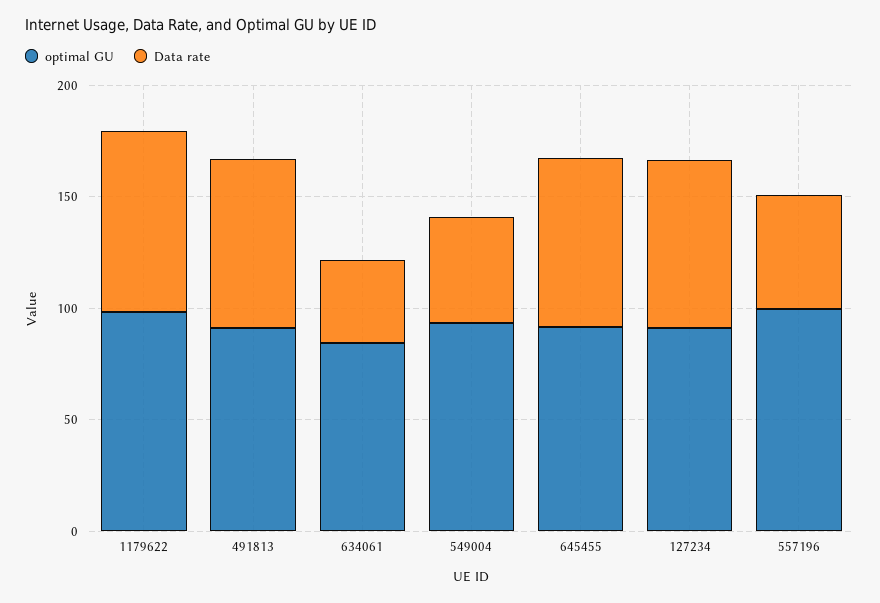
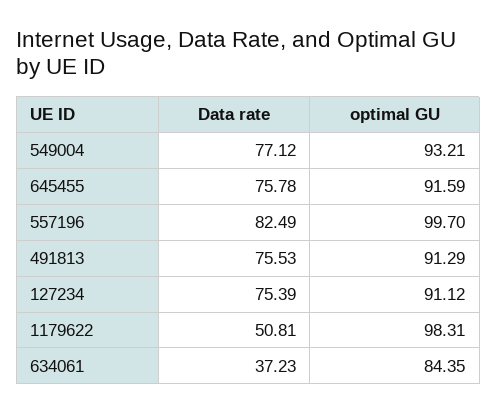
  {
    "optimal GU": {
      "1179622": 98.31,
      "491813": 91.29,
      "634061": 84.35,
      "549004": 93.21,
      "645455": 91.59,
      "127234": 91.12,
      "557196": 99.7
    },
    "Data rate": {
-     "1179622": 80,
+     "1179622": 50.81,
      "491813": 75.53,
      "634061": 37.23,
-     "549004": 50,
+     "549004": 77.12,
      "645455": 75.78,
      "127234": 75.39,
-     "557196": 50
+     "557196": 82.49
    }
  }

